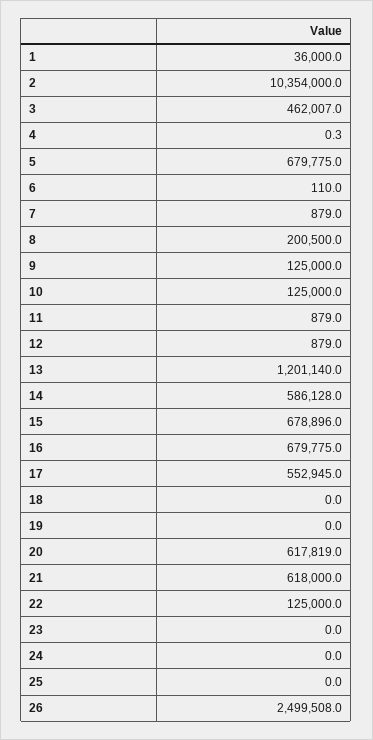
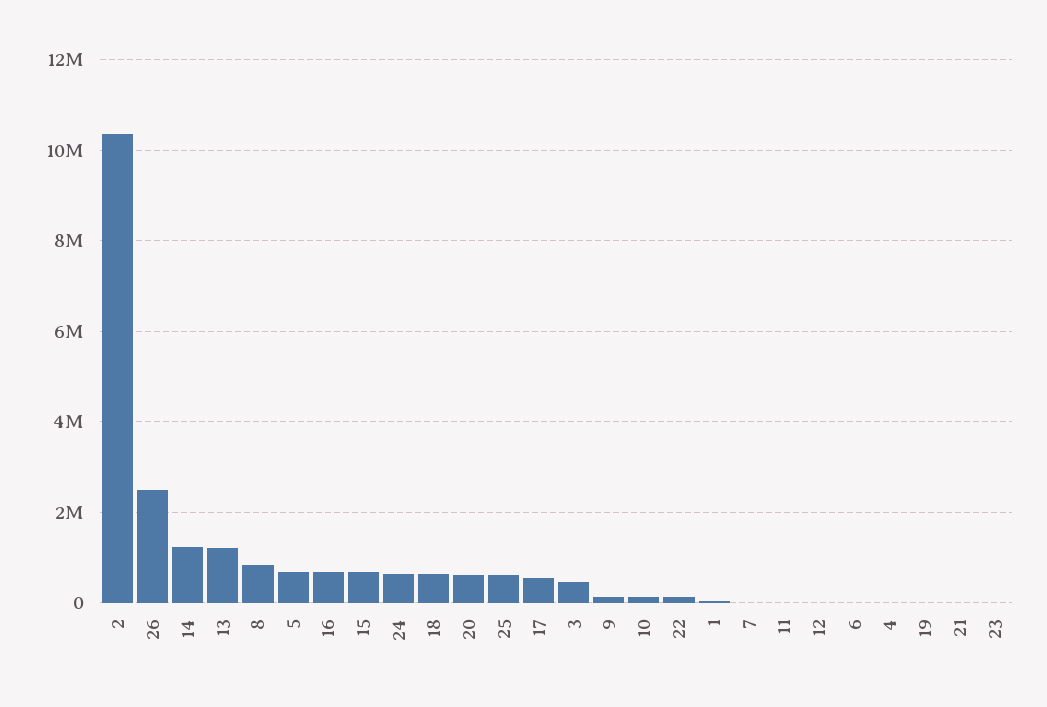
  {
    "1": 36000,
    "2": 10354000,
    "3": 462007,
    "4": 0.3,
    "5": 679775,
    "6": 110,
    "7": 879,
-   "8": 200500,
+   "8": 800000,
    "9": 125000,
    "10": 125000,
    "11": 879,
    "12": 879,
    "13": 1201140,
-   "14": 586128,
+   "14": 1200000,
    "15": 678896,
    "16": 679775,
    "17": 552945,
-   "18": 0,
+   "18": 600000,
    "19": 0,
    "20": 617819,
-   "21": 618000,
+   "21": 0,
    "22": 125000,
    "23": 0,
-   "24": 0,
+   "24": 600000,
-   "25": 0,
+   "25": 600000,
    "26": 2499508
  }

